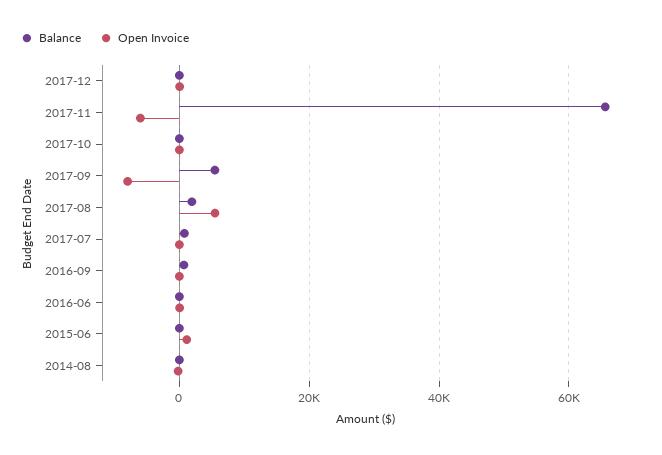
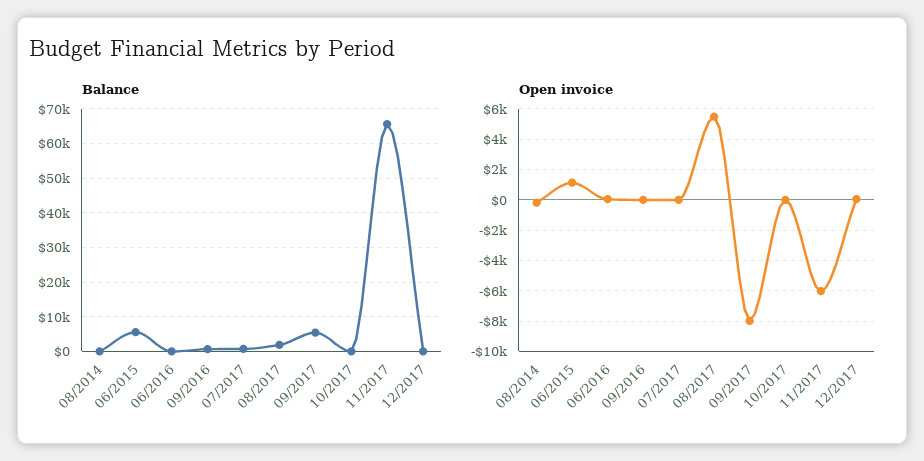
  {
    "Balance": {
      "2017-12": 0,
      "2017-11": 66000,
      "2017-10": 0,
      "2017-09": 6000,
      "2017-08": 2000,
      "2017-07": 0,
      "2016-09": 0,
      "2016-06": 0,
-     "2015-06": 0,
+     "2015-06": 6000,
      "2014-08": 0
    },
    "Open Invoice": {
      "2017-12": 0,
      "2017-11": -6000,
      "2017-10": 0,
      "2017-09": -8000,
      "2017-08": 5500,
      "2017-07": 0,
      "2016-09": 0,
      "2016-06": 0,
      "2015-06": 1000,
      "2014-08": 0
    }
  }

